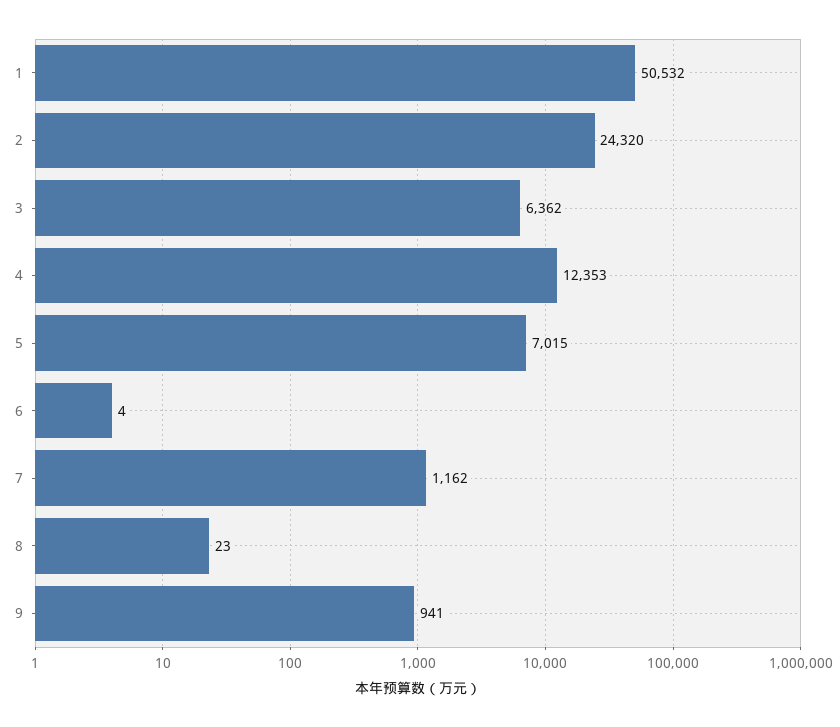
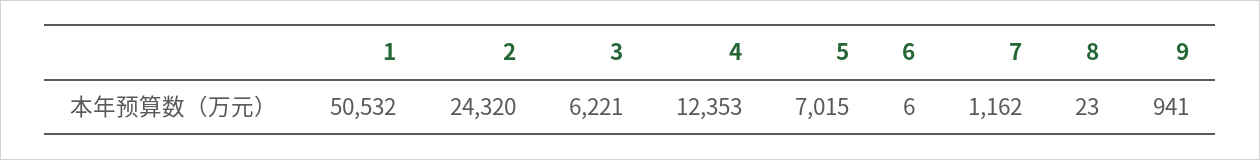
  {
    "1": 50532,
    "2": 24320,
-   "3": 6362,
+   "3": 6221,
    "4": 12353,
    "5": 7015,
-   "6": 4,
+   "6": 6,
    "7": 1162,
    "8": 23,
    "9": 941
  }

